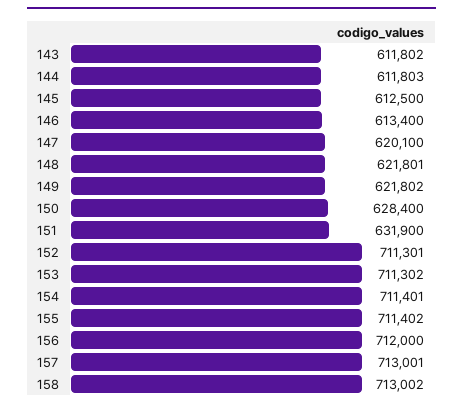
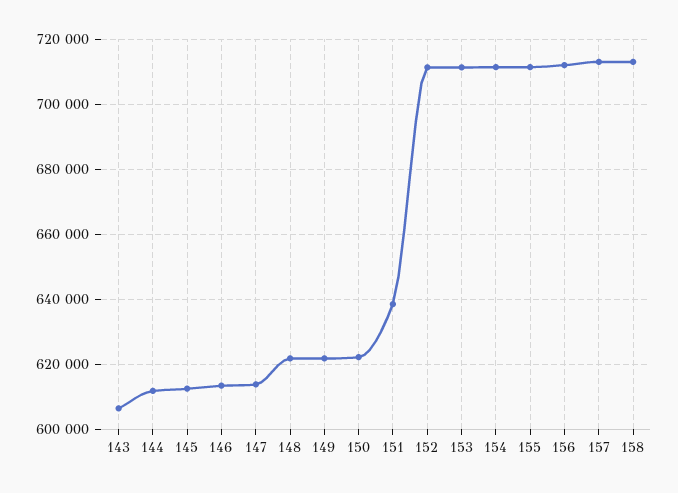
  {
-   "143": 611802,
+   "143": 606000,
    "144": 611803,
    "145": 612500,
    "146": 613400,
-   "147": 620100,
+   "147": 614000,
    "148": 621801,
    "149": 621802,
-   "150": 628400,
+   "150": 622000,
-   "151": 631900,
+   "151": 638000,
    "152": 711301,
    "153": 711302,
    "154": 711401,
    "155": 711402,
    "156": 712000,
    "157": 713001,
    "158": 713002
  }

